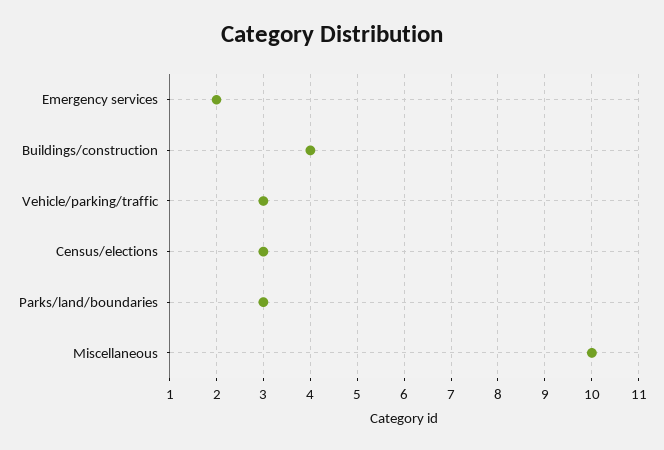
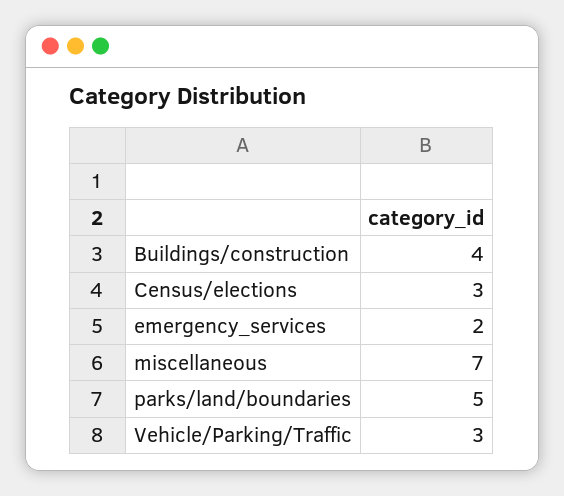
  {
    "Emergency services": 2,
    "Buildings/construction": 4,
    "Vehicle/parking/traffic": 3,
    "Census/elections": 3,
-   "Parks/land/boundaries": 3,
+   "Parks/land/boundaries": 5,
-   "Miscellaneous": 10
+   "Miscellaneous": 7
  }

